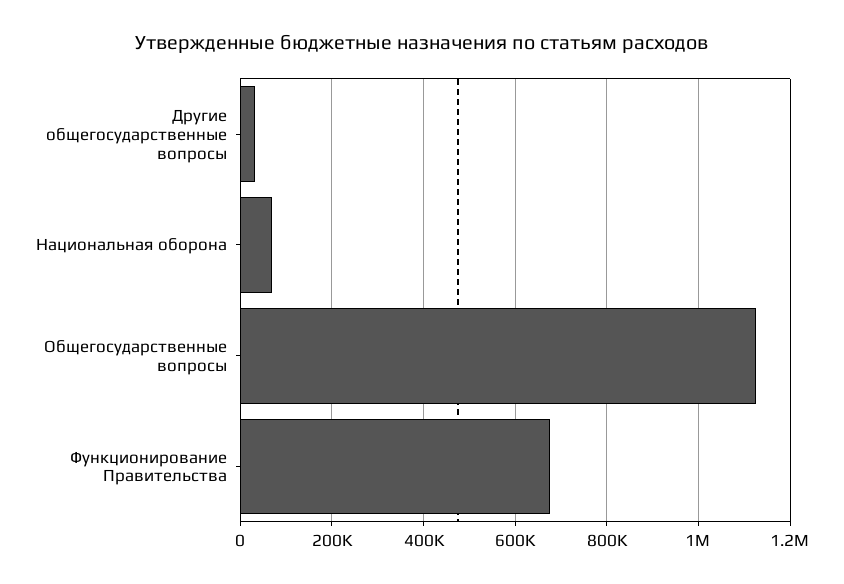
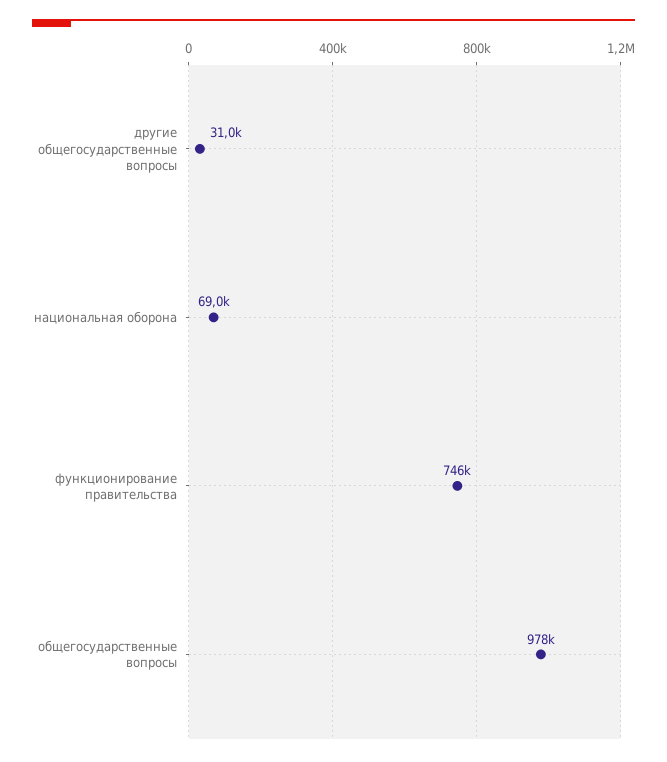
  {
    "Другие общегосударственные вопросы": 31000,
    "Национальная оборона": 69000,
-   "Общегосударственные вопросы": 1120000,
+   "Общегосударственные вопросы": 978000,
-   "Функционирование Правительства": 680000
+   "Функционирование Правительства": 746000
  }

